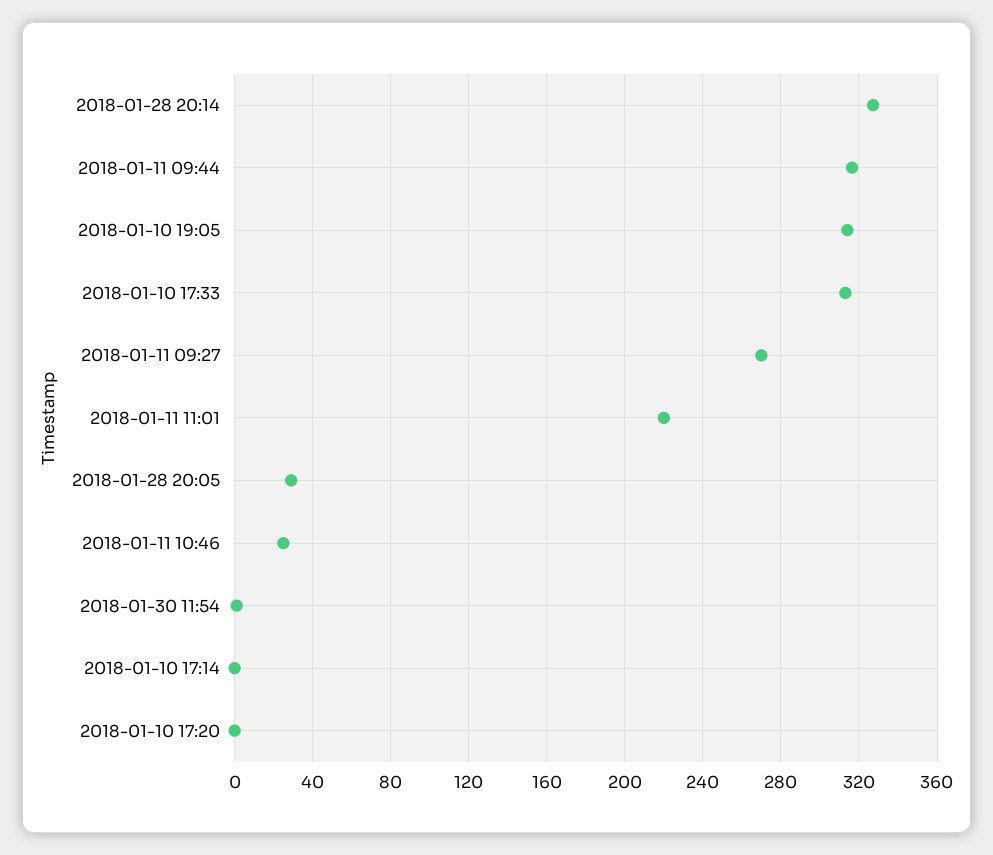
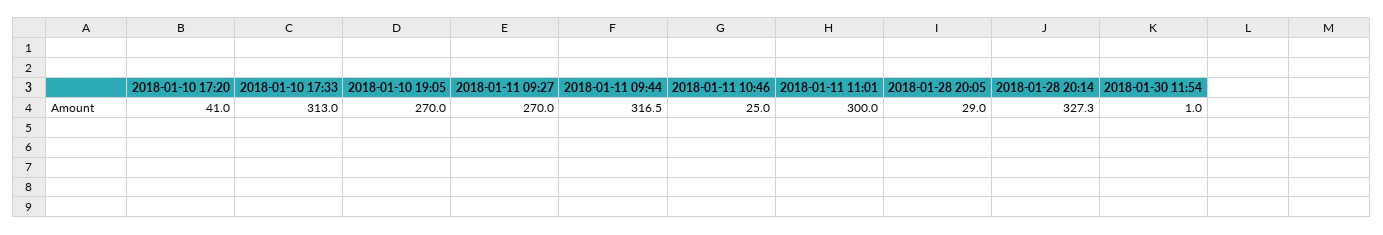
  {
    "2018-01-28 20:14": 327.3,
    "2018-01-11 09:44": 316.5,
-   "2018-01-10 19:05": 315,
+   "2018-01-10 19:05": 270,
    "2018-01-10 17:33": 313,
    "2018-01-11 09:27": 270,
-   "2018-01-11 11:01": 220,
+   "2018-01-11 11:01": 300,
    "2018-01-28 20:05": 29,
    "2018-01-11 10:46": 25,
    "2018-01-30 11:54": 1,
-   "2018-01-10 17:14": 0,
-   "2018-01-10 17:20": 0
+   "2018-01-10 17:20": 41
  }

